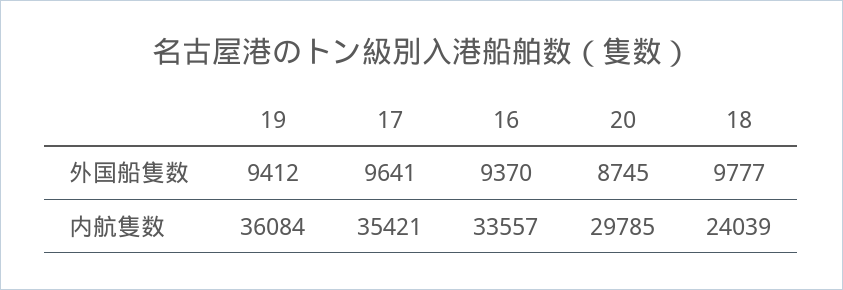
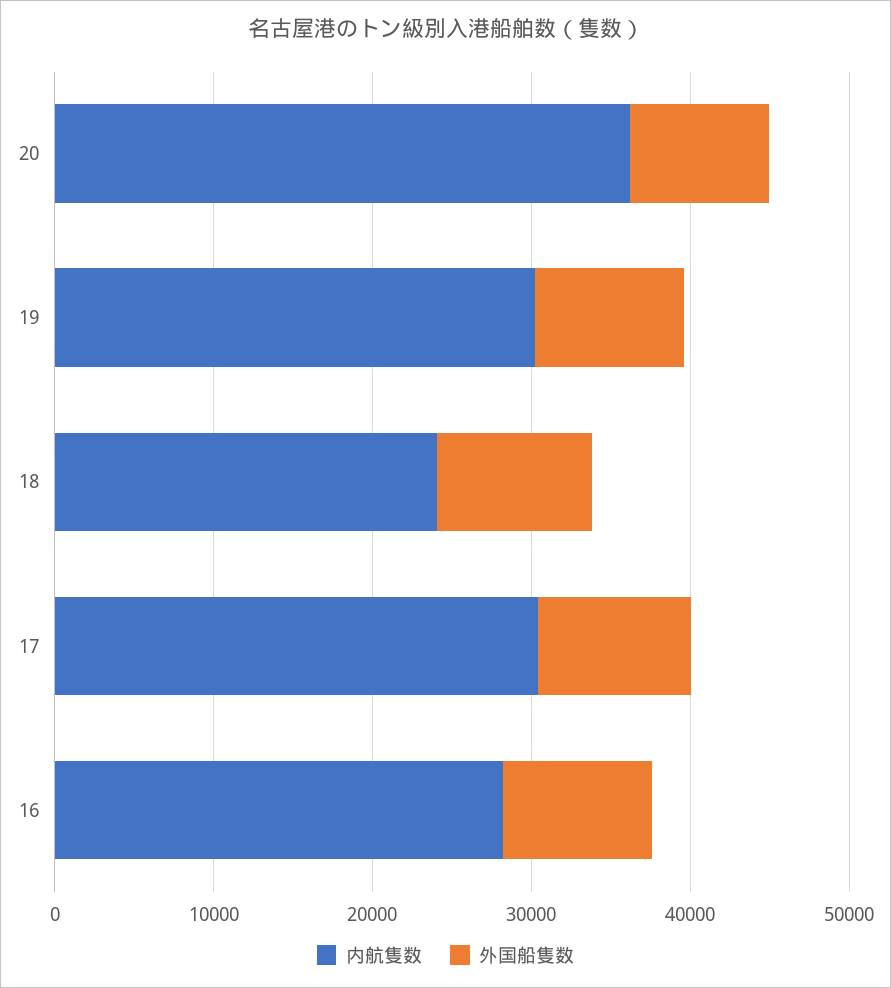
  {
    "外国船隻数": {
      "19": 9412,
      "17": 9641,
      "16": 9370,
      "20": 8745,
      "18": 9777
    },
    "内航隻数": {
-     "19": 36084,
+     "19": 30000,
-     "17": 35421,
+     "17": 30000,
-     "16": 33557,
+     "16": 28000,
-     "20": 29785,
+     "20": 36000,
      "18": 24039
    }
  }

